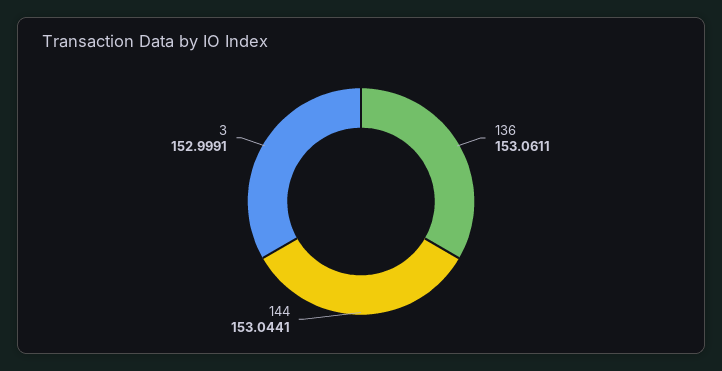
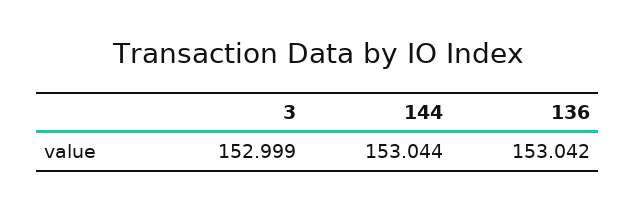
  {
-   "136": 153.0611,
+   "136": 153.042,
    "144": 153.0441,
    "3": 152.9991
  }

